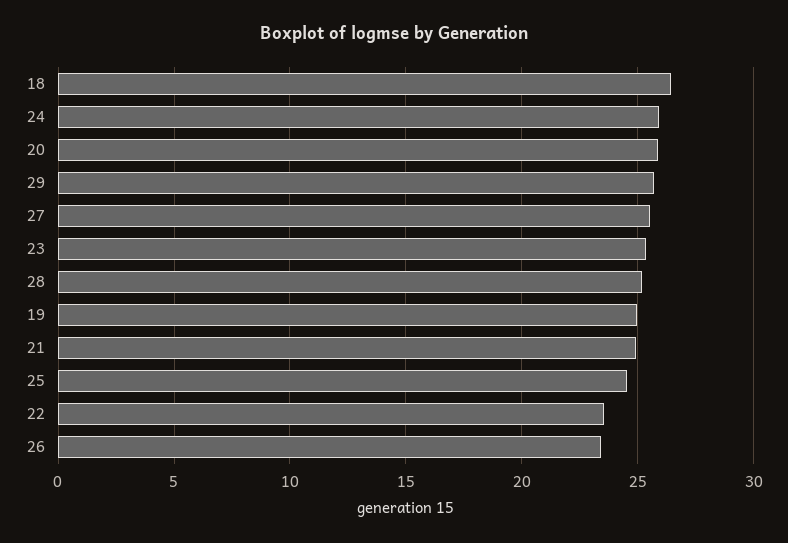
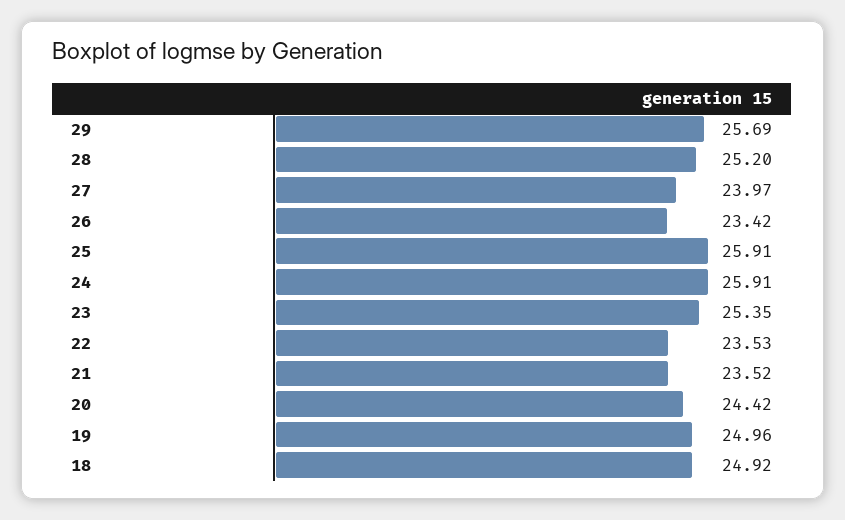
  {
-   "18": 26.5,
+   "18": 24.92,
    "24": 25.91,
-   "20": 26,
+   "20": 24.42,
    "29": 25.69,
-   "27": 25.5,
+   "27": 23.97,
    "23": 25.35,
    "28": 25.2,
    "19": 24.96,
-   "21": 25,
+   "21": 23.52,
-   "25": 24.5,
+   "25": 25.91,
    "22": 23.53,
    "26": 23.42
  }

